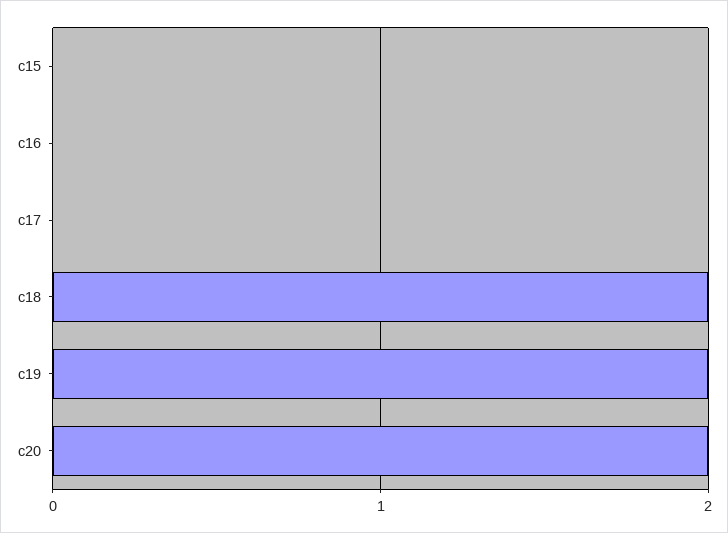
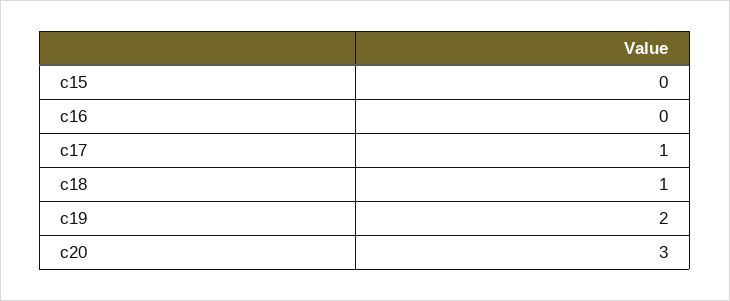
  {
    "c15": 0,
    "c16": 0,
-   "c17": 0,
+   "c17": 1,
-   "c18": 2,
+   "c18": 1,
    "c19": 2,
-   "c20": 2
+   "c20": 3
  }

